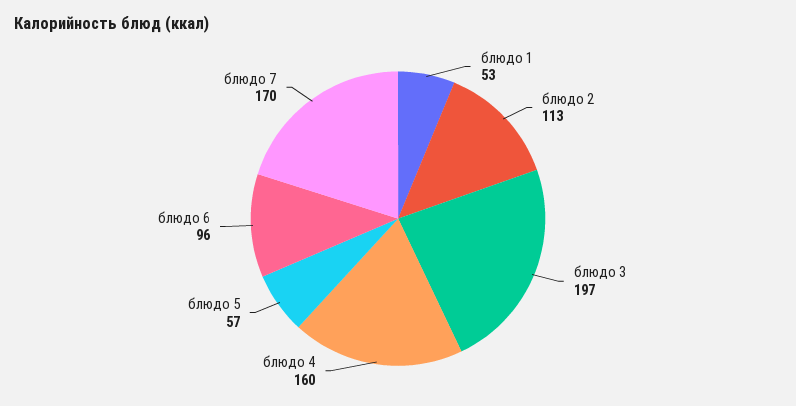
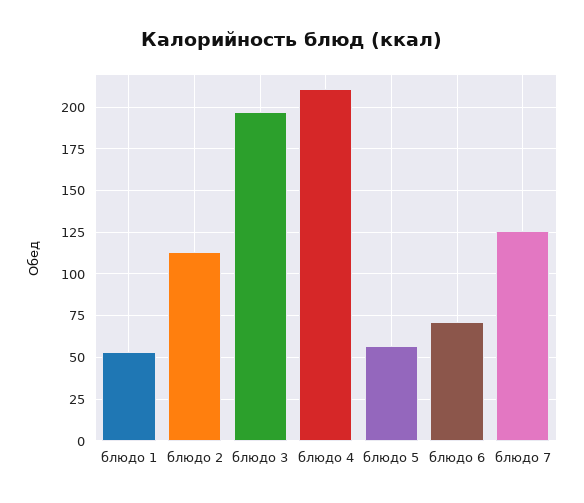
  {
    "блюдо 1": 53,
    "блюдо 2": 113,
    "блюдо 3": 197,
-   "блюдо 4": 160,
+   "блюдо 4": 210,
    "блюдо 5": 57,
-   "блюдо 6": 96,
+   "блюдо 6": 70,
-   "блюдо 7": 170
+   "блюдо 7": 125
  }

